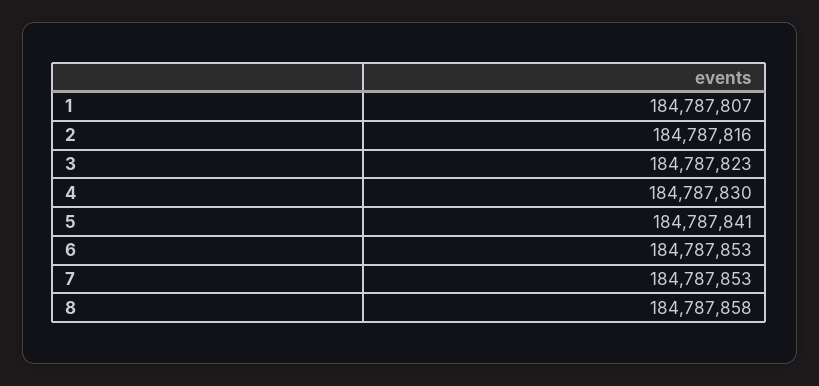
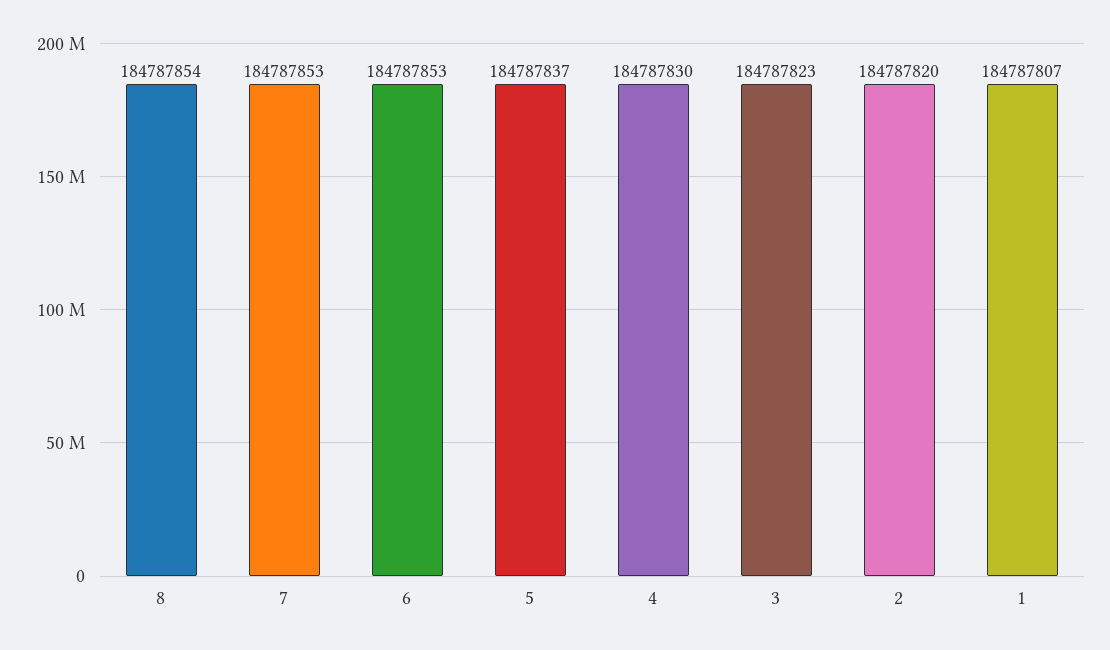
  {
    "1": 184787807,
-   "2": 184787816,
+   "2": 184787820,
    "3": 184787823,
    "4": 184787830,
-   "5": 184787841,
+   "5": 184787837,
    "6": 184787853,
    "7": 184787853,
-   "8": 184787858
+   "8": 184787854
  }

